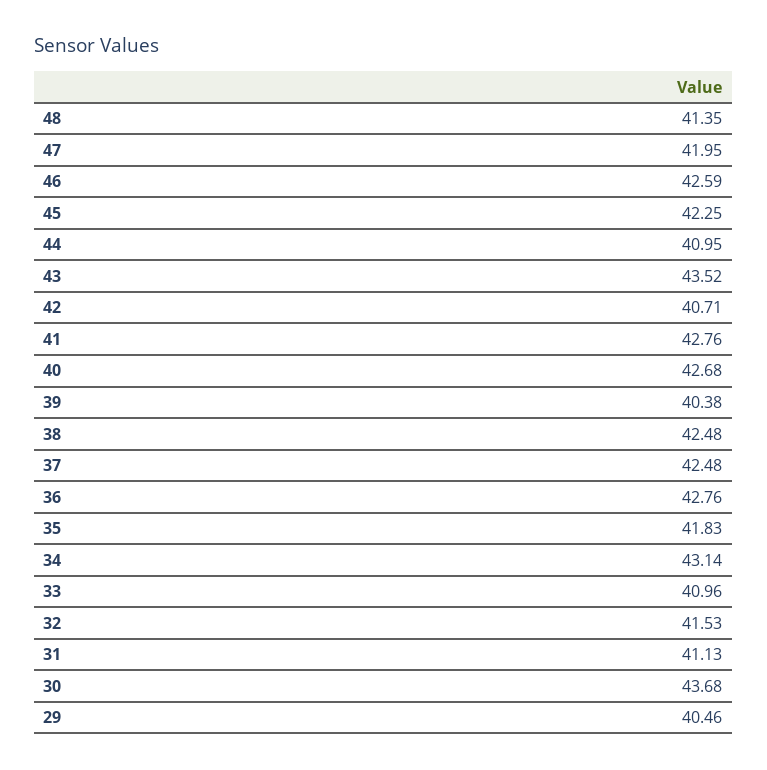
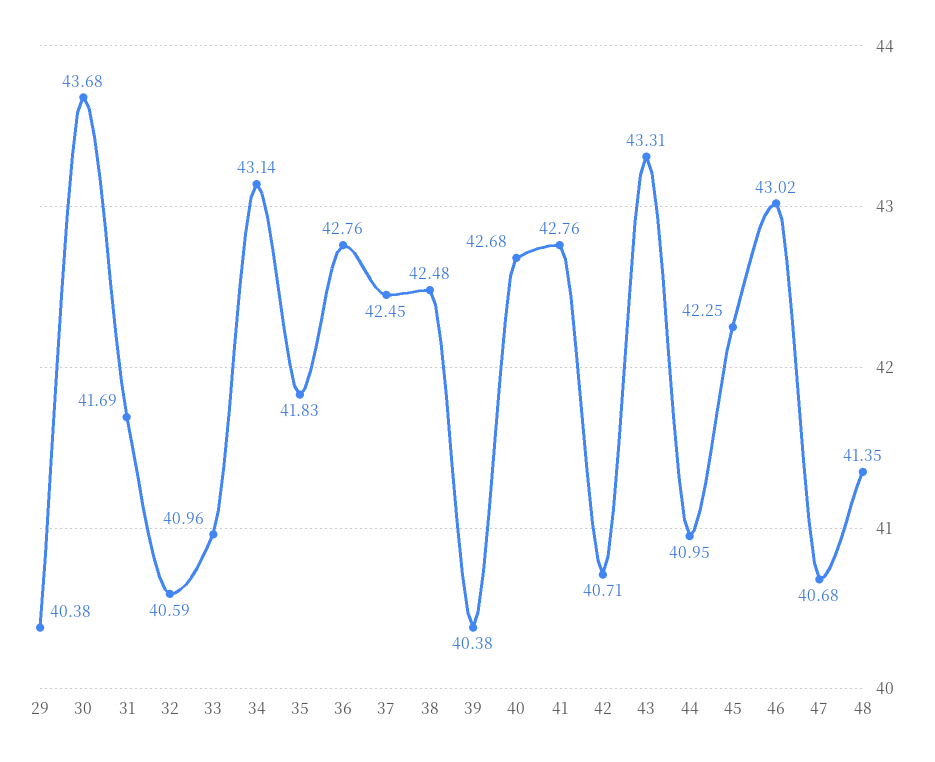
  {
    "48": 41.35,
-   "47": 41.95,
+   "47": 40.68,
-   "46": 42.59,
+   "46": 43.02,
    "45": 42.25,
    "44": 40.95,
-   "43": 43.52,
+   "43": 43.31,
    "42": 40.71,
    "41": 42.76,
    "40": 42.68,
    "39": 40.38,
    "38": 42.48,
-   "37": 42.48,
+   "37": 42.45,
    "36": 42.76,
    "35": 41.83,
    "34": 43.14,
    "33": 40.96,
-   "32": 41.53,
+   "32": 40.59,
-   "31": 41.13,
+   "31": 41.69,
    "30": 43.68,
-   "29": 40.46
+   "29": 40.38
  }

